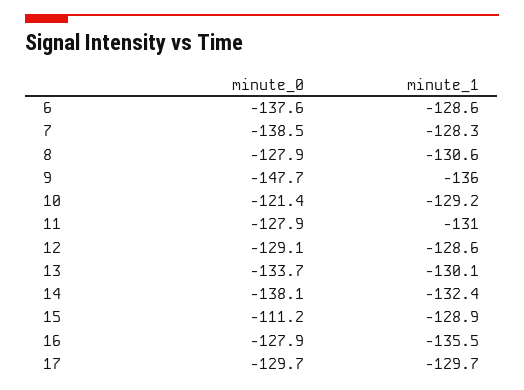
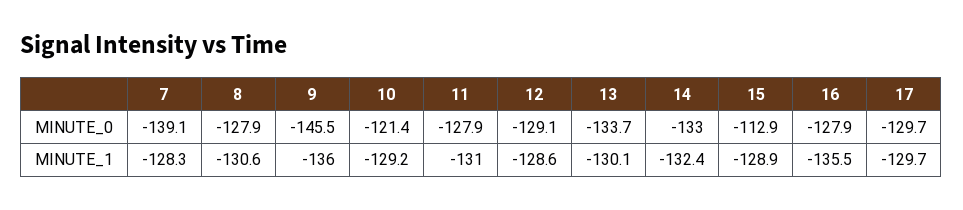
  {
    "minute_0": {
-     "6": -137.6,
-     "7": -138.5,
+     "7": -139.1,
      "8": -127.9,
-     "9": -147.7,
+     "9": -145.5,
      "10": -121.4,
      "11": -127.9,
      "12": -129.1,
      "13": -133.7,
-     "14": -138.1,
+     "14": -133,
-     "15": -111.2,
+     "15": -112.9,
      "16": -127.9,
      "17": -129.7
    },
    "minute_1": {
-     "6": -128.6,
      "7": -128.3,
      "8": -130.6,
      "9": -136,
      "10": -129.2,
      "11": -131,
      "12": -128.6,
      "13": -130.1,
      "14": -132.4,
      "15": -128.9,
      "16": -135.5,
      "17": -129.7
    }
  }

